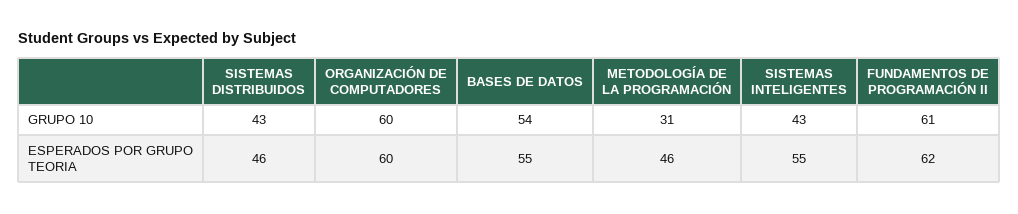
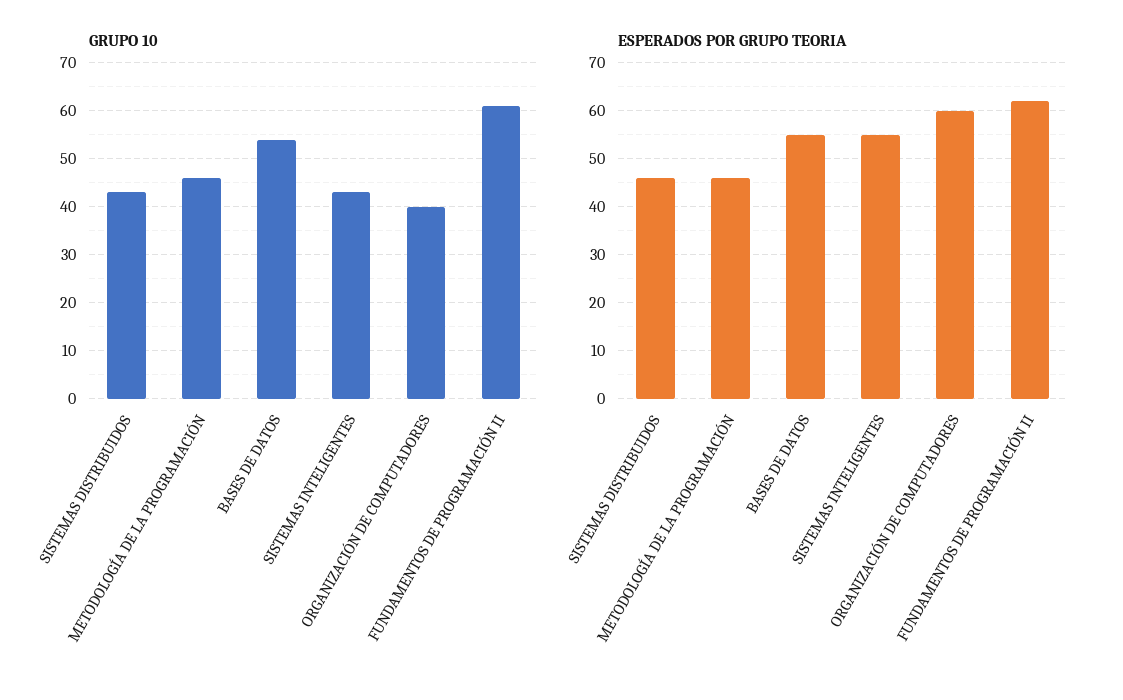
  {
    "GRUPO 10": {
      "SISTEMAS DISTRIBUIDOS": 43,
-     "ORGANIZACIÓN DE COMPUTADORES": 60,
+     "ORGANIZACIÓN DE COMPUTADORES": 40,
      "BASES DE DATOS": 54,
-     "METODOLOGÍA DE LA PROGRAMACIÓN": 31,
+     "METODOLOGÍA DE LA PROGRAMACIÓN": 45,
      "SISTEMAS INTELIGENTES": 43,
      "FUNDAMENTOS DE PROGRAMACIÓN II": 61
    },
    "ESPERADOS POR GRUPO TEORIA": {
      "SISTEMAS DISTRIBUIDOS": 46,
      "ORGANIZACIÓN DE COMPUTADORES": 60,
      "BASES DE DATOS": 55,
      "METODOLOGÍA DE LA PROGRAMACIÓN": 46,
      "SISTEMAS INTELIGENTES": 55,
      "FUNDAMENTOS DE PROGRAMACIÓN II": 62
    }
  }

